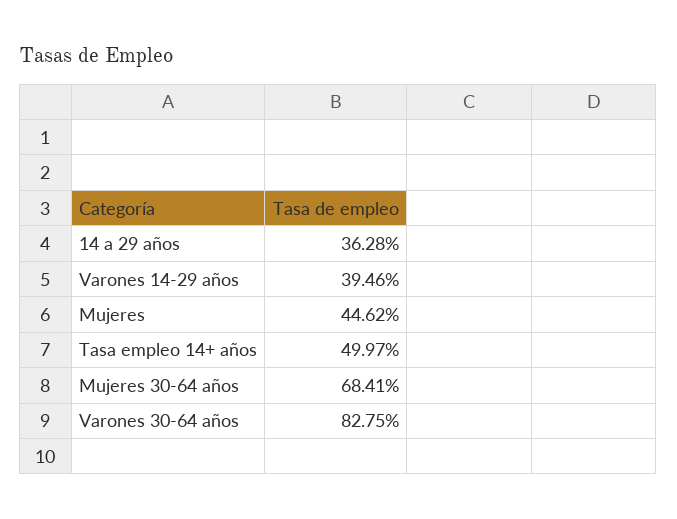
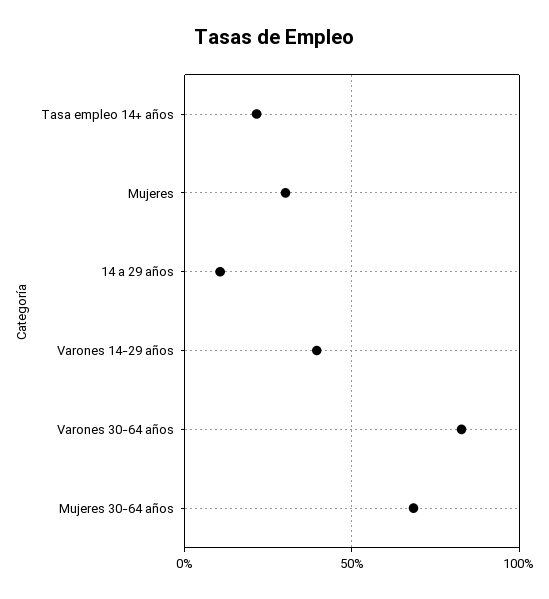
  {
-   "14 a 29 años": 36.28,
+   "14 a 29 años": 10,
    "Varones 14-29 años": 39.46,
-   "Mujeres": 44.62,
+   "Mujeres": 30,
-   "Tasa empleo 14+ años": 49.97,
+   "Tasa empleo 14+ años": 20,
    "Mujeres 30-64 años": 68.41,
    "Varones 30-64 años": 82.75
  }

